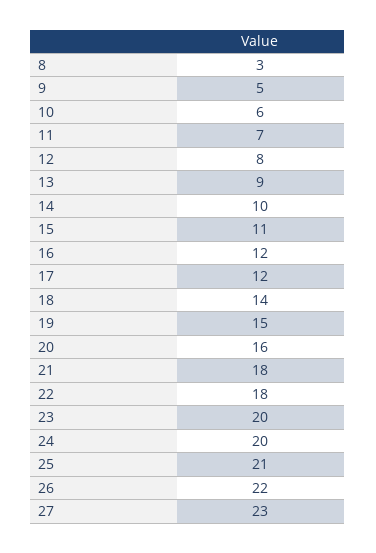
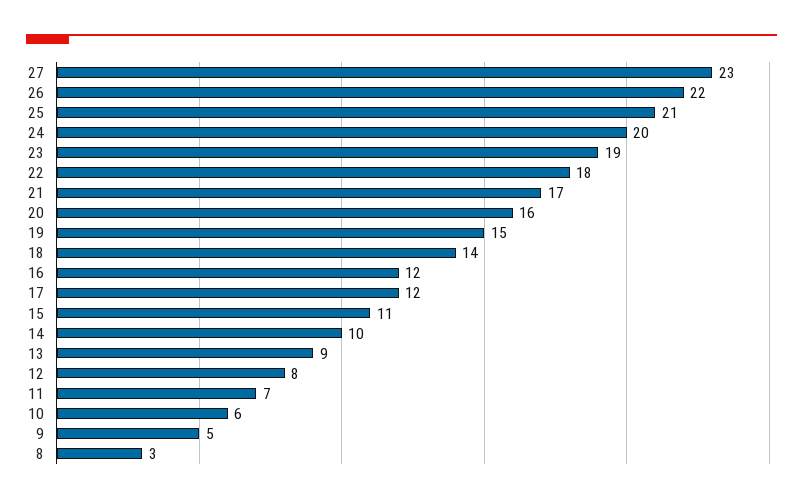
  {
    "8": 3,
    "9": 5,
    "10": 6,
    "11": 7,
    "12": 8,
    "13": 9,
    "14": 10,
    "15": 11,
    "16": 12,
    "17": 12,
    "18": 14,
    "19": 15,
    "20": 16,
-   "21": 18,
+   "21": 17,
    "22": 18,
-   "23": 20,
+   "23": 19,
    "24": 20,
    "25": 21,
    "26": 22,
    "27": 23
  }

